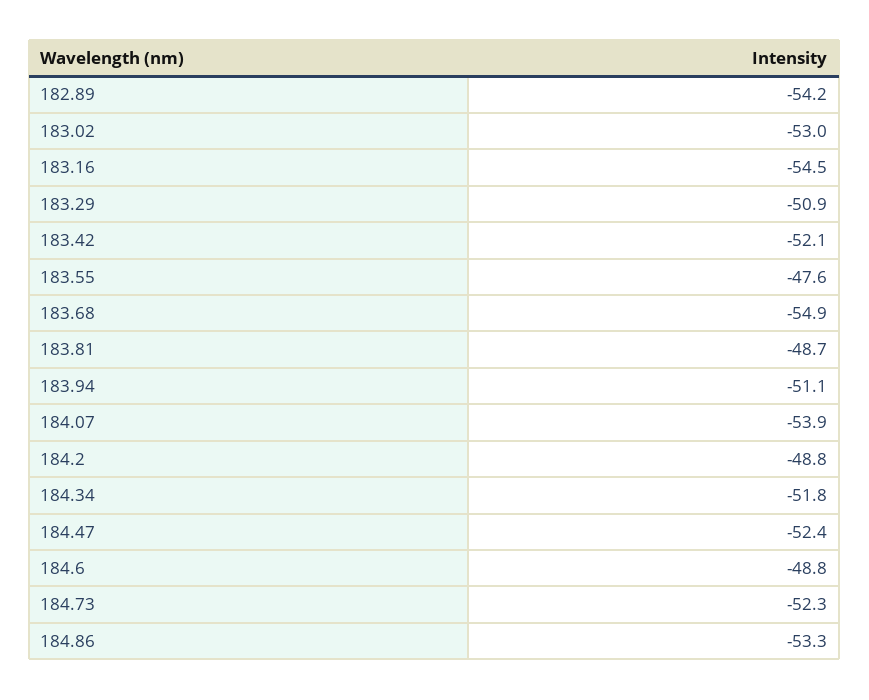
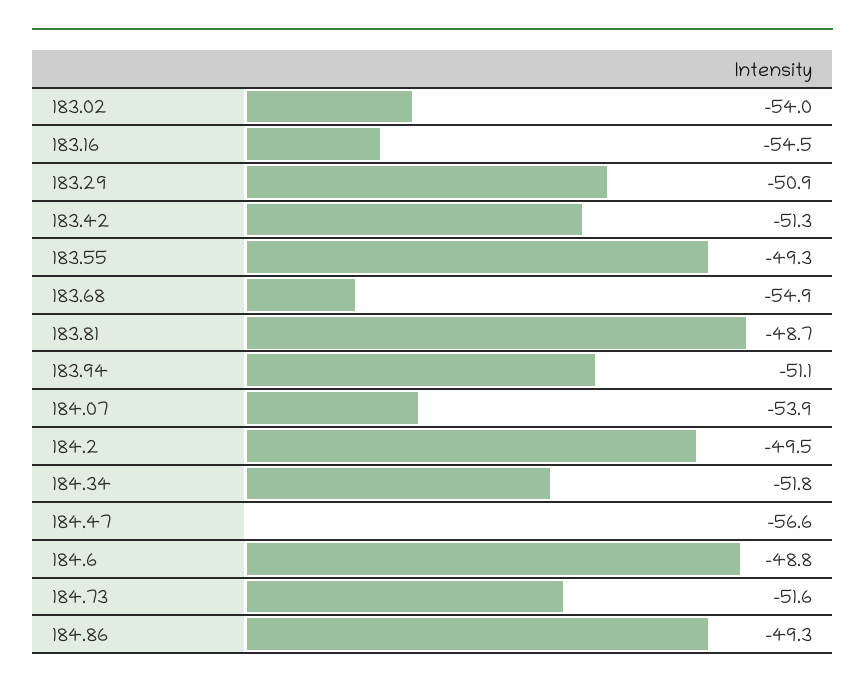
  {
-   "182.89": -54.2,
-   "183.02": -53,
+   "183.02": -54,
    "183.16": -54.5,
    "183.29": -50.9,
-   "183.42": -52.1,
+   "183.42": -51.3,
-   "183.55": -47.6,
+   "183.55": -49.3,
    "183.68": -54.9,
    "183.81": -48.7,
    "183.94": -51.1,
    "184.07": -53.9,
-   "184.2": -48.8,
+   "184.2": -49.5,
    "184.34": -51.8,
-   "184.47": -52.4,
+   "184.47": -56.6,
    "184.6": -48.8,
-   "184.73": -52.3,
+   "184.73": -51.6,
-   "184.86": -53.3
+   "184.86": -49.3
  }

